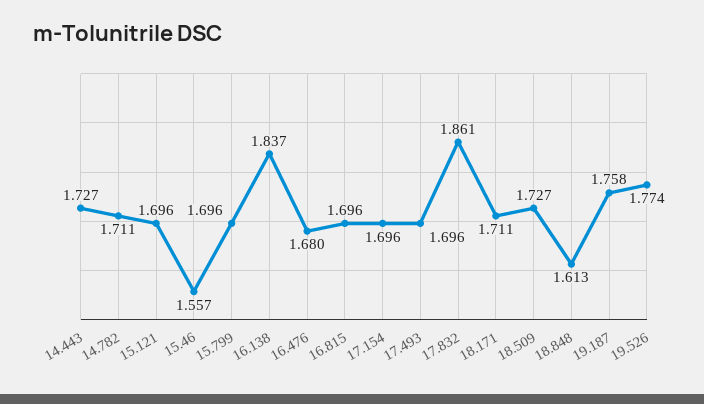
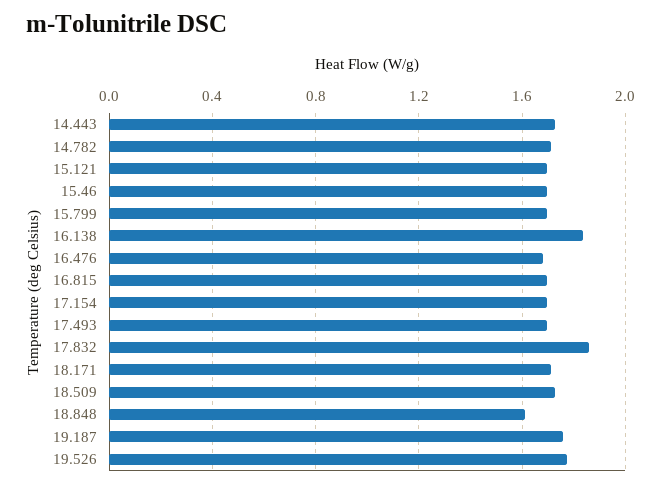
  {
    "14.443": 1.727,
    "14.782": 1.711,
    "15.121": 1.696,
-   "15.46": 1.557,
+   "15.46": 1.7,
    "15.799": 1.696,
    "16.138": 1.837,
    "16.476": 1.68,
    "16.815": 1.696,
    "17.154": 1.696,
    "17.493": 1.696,
    "17.832": 1.861,
    "18.171": 1.711,
    "18.509": 1.727,
    "18.848": 1.613,
    "19.187": 1.758,
    "19.526": 1.774
  }

